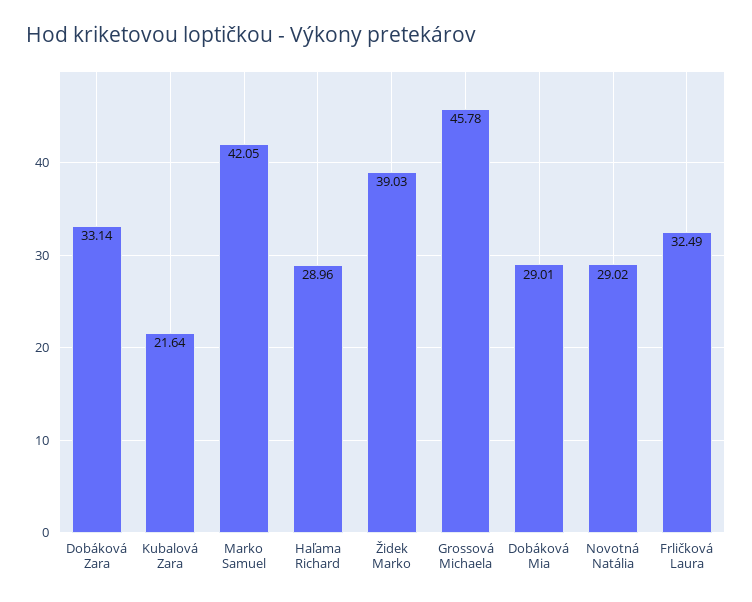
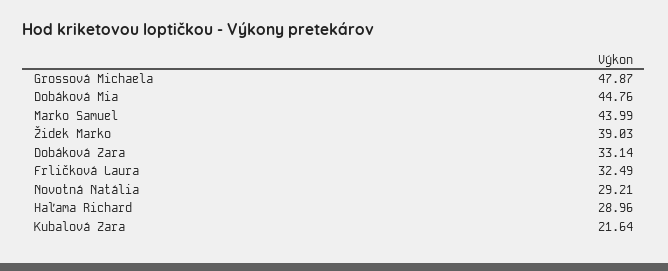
  {
    "Dobáková Zara": 33.14,
    "Kubalová Zara": 21.64,
-   "Marko Samuel": 42.05,
+   "Marko Samuel": 43.99,
    "Haľama Richard": 28.96,
    "Židek Marko": 39.03,
-   "Grossová Michaela": 45.78,
+   "Grossová Michaela": 47.87,
-   "Dobáková Mia": 29.01,
+   "Dobáková Mia": 44.76,
-   "Novotná Natália": 29.02,
+   "Novotná Natália": 29.21,
    "Frličková Laura": 32.49
  }

